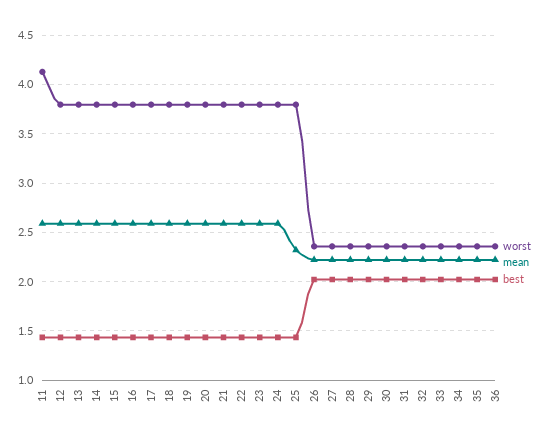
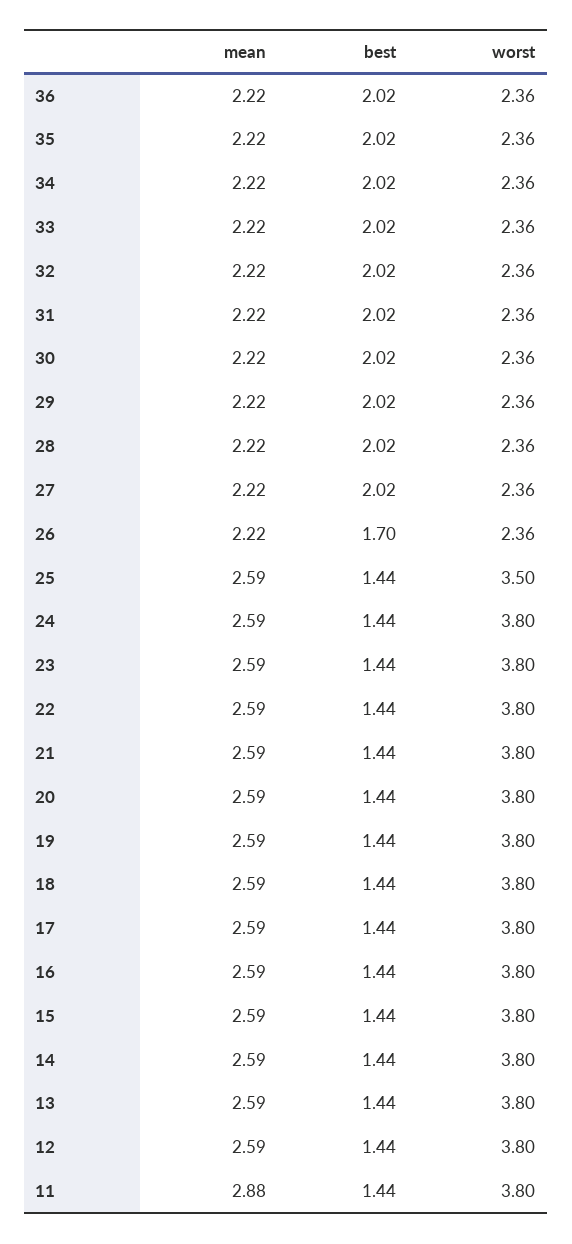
  {
    "worst": {
-     "11": 4.1,
+     "11": 3.8,
      "12": 3.8,
      "13": 3.8,
      "14": 3.8,
      "15": 3.8,
      "16": 3.8,
      "17": 3.8,
      "18": 3.8,
      "19": 3.8,
      "20": 3.8,
      "21": 3.8,
      "22": 3.8,
      "23": 3.8,
      "24": 3.8,
-     "25": 3.8,
+     "25": 3.5,
      "26": 2.36,
      "27": 2.36,
      "28": 2.36,
      "29": 2.36,
      "30": 2.36,
      "31": 2.36,
      "32": 2.36,
      "33": 2.36,
      "34": 2.36,
      "35": 2.36,
      "36": 2.36
    },
    "mean": {
-     "11": 2.6,
+     "11": 2.88,
      "12": 2.59,
      "13": 2.59,
      "14": 2.59,
      "15": 2.59,
      "16": 2.59,
      "17": 2.59,
      "18": 2.59,
      "19": 2.59,
      "20": 2.59,
      "21": 2.59,
      "22": 2.59,
      "23": 2.59,
      "24": 2.59,
-     "25": 2.3,
+     "25": 2.59,
      "26": 2.22,
      "27": 2.22,
      "28": 2.22,
      "29": 2.22,
      "30": 2.22,
      "31": 2.22,
      "32": 2.22,
      "33": 2.22,
      "34": 2.22,
      "35": 2.22,
      "36": 2.22
    },
    "best": {
      "11": 1.44,
      "12": 1.44,
      "13": 1.44,
      "14": 1.44,
      "15": 1.44,
      "16": 1.44,
      "17": 1.44,
      "18": 1.44,
      "19": 1.44,
      "20": 1.44,
      "21": 1.44,
      "22": 1.44,
      "23": 1.44,
      "24": 1.44,
      "25": 1.44,
-     "26": 2,
+     "26": 1.7,
      "27": 2.02,
      "28": 2.02,
      "29": 2.02,
      "30": 2.02,
      "31": 2.02,
      "32": 2.02,
      "33": 2.02,
      "34": 2.02,
      "35": 2.02,
      "36": 2.02
    }
  }

